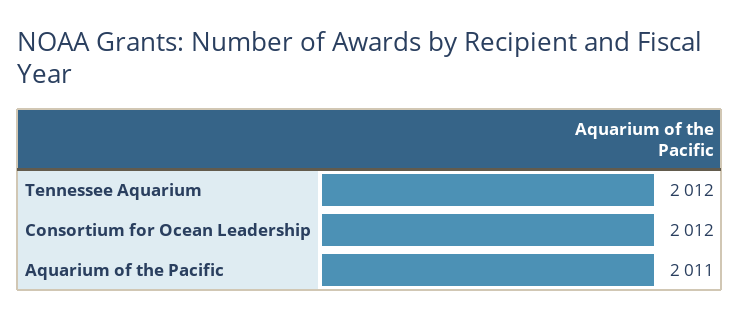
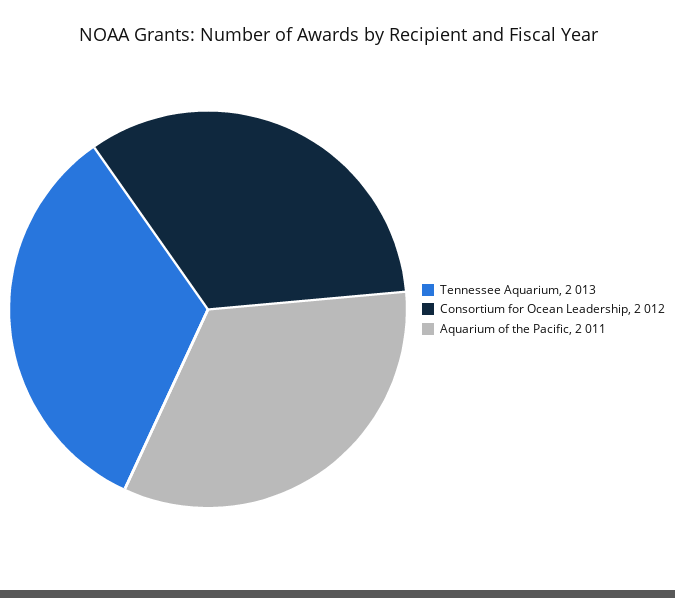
  {
-   "Tennessee Aquarium": 2012,
+   "Tennessee Aquarium": 2013,
    "Consortium for Ocean Leadership": 2012,
    "Aquarium of the Pacific": 2011
  }

